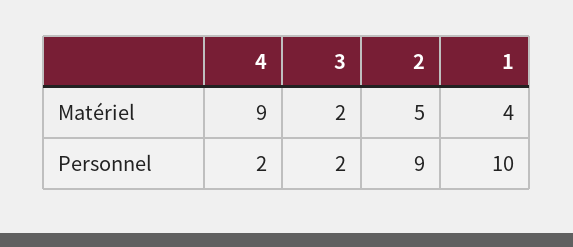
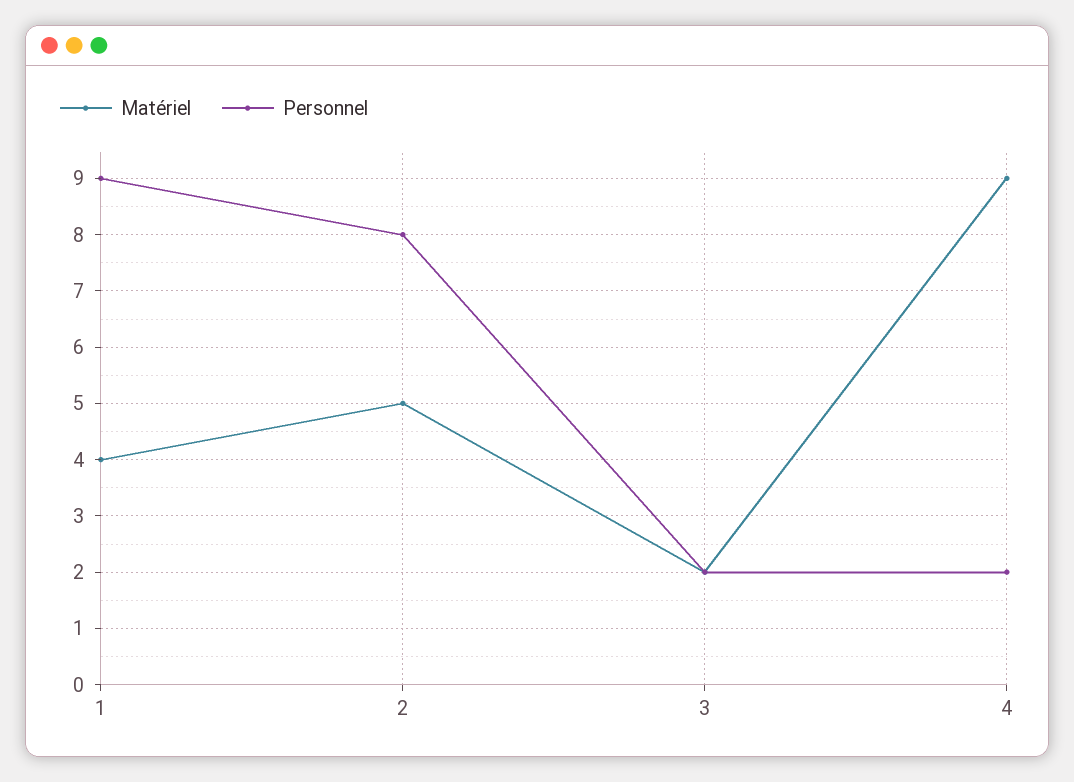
  {
    "Matériel": {
      "4": 9,
      "3": 2,
      "2": 5,
      "1": 4
    },
    "Personnel": {
      "4": 2,
      "3": 2,
-     "2": 9,
+     "2": 8,
-     "1": 10
+     "1": 9
    }
  }

